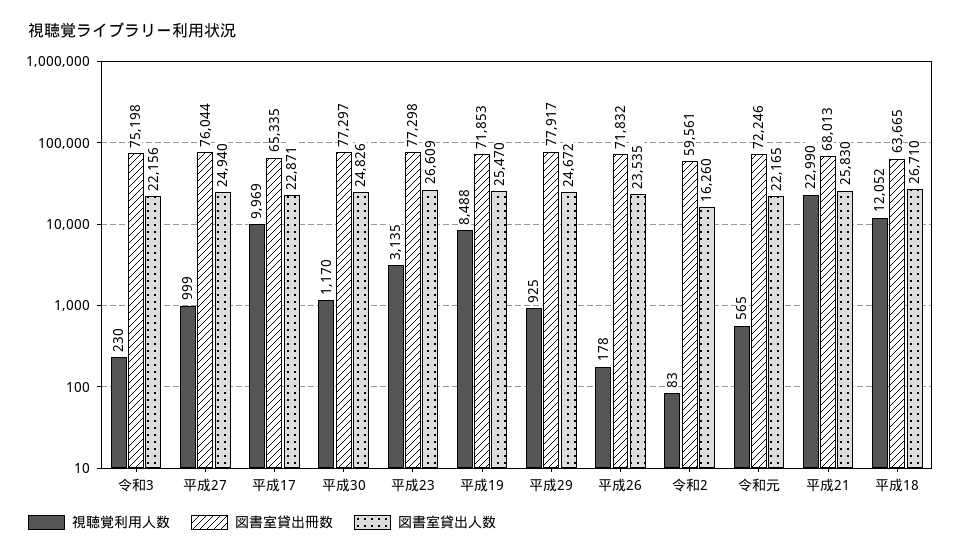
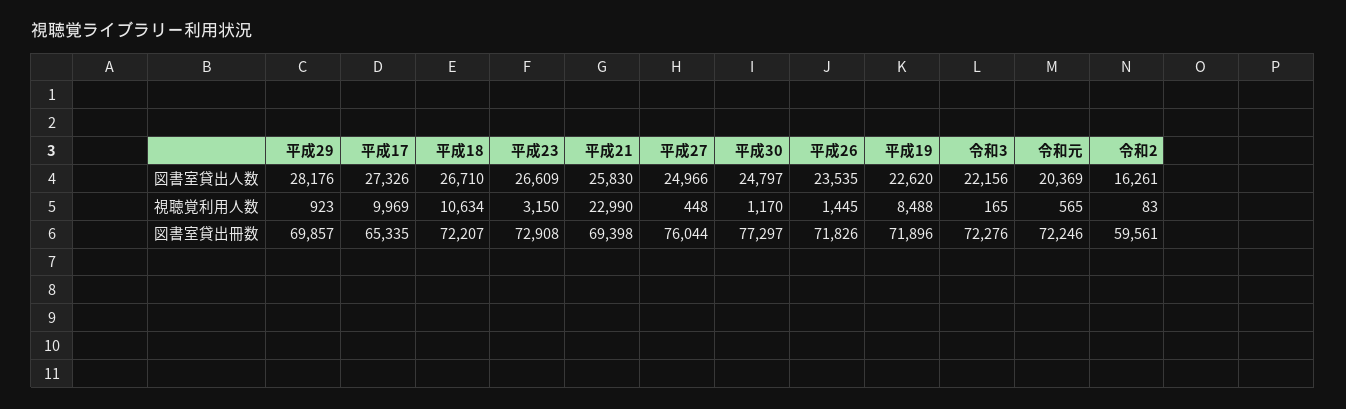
  {
    "視聴覚利用人数": {
-     "令和3": 230,
+     "令和3": 165,
-     "平成27": 999,
+     "平成27": 448,
      "平成17": 9969,
      "平成30": 1170,
-     "平成23": 3135,
+     "平成23": 3150,
      "平成19": 8488,
-     "平成29": 925,
+     "平成29": 923,
-     "平成26": 178,
+     "平成26": 1445,
      "令和2": 83,
      "令和元": 565,
      "平成21": 22990,
-     "平成18": 12052
+     "平成18": 10634
    },
    "図書室貸出冊数": {
-     "令和3": 75198,
+     "令和3": 72276,
      "平成27": 76044,
      "平成17": 65335,
      "平成30": 77297,
-     "平成23": 77298,
+     "平成23": 72908,
-     "平成19": 71853,
+     "平成19": 71896,
-     "平成29": 77917,
+     "平成29": 69857,
-     "平成26": 71832,
+     "平成26": 71826,
      "令和2": 59561,
      "令和元": 72246,
-     "平成21": 68013,
+     "平成21": 69398,
-     "平成18": 63665
+     "平成18": 72207
    },
    "図書室貸出人数": {
      "令和3": 22156,
-     "平成27": 24940,
+     "平成27": 24966,
-     "平成17": 22871,
+     "平成17": 27326,
-     "平成30": 24826,
+     "平成30": 24797,
      "平成23": 26609,
-     "平成19": 25470,
+     "平成19": 22620,
-     "平成29": 24672,
+     "平成29": 28176,
      "平成26": 23535,
-     "令和2": 16260,
+     "令和2": 16261,
-     "令和元": 22165,
+     "令和元": 20369,
      "平成21": 25830,
      "平成18": 26710
    }
  }

